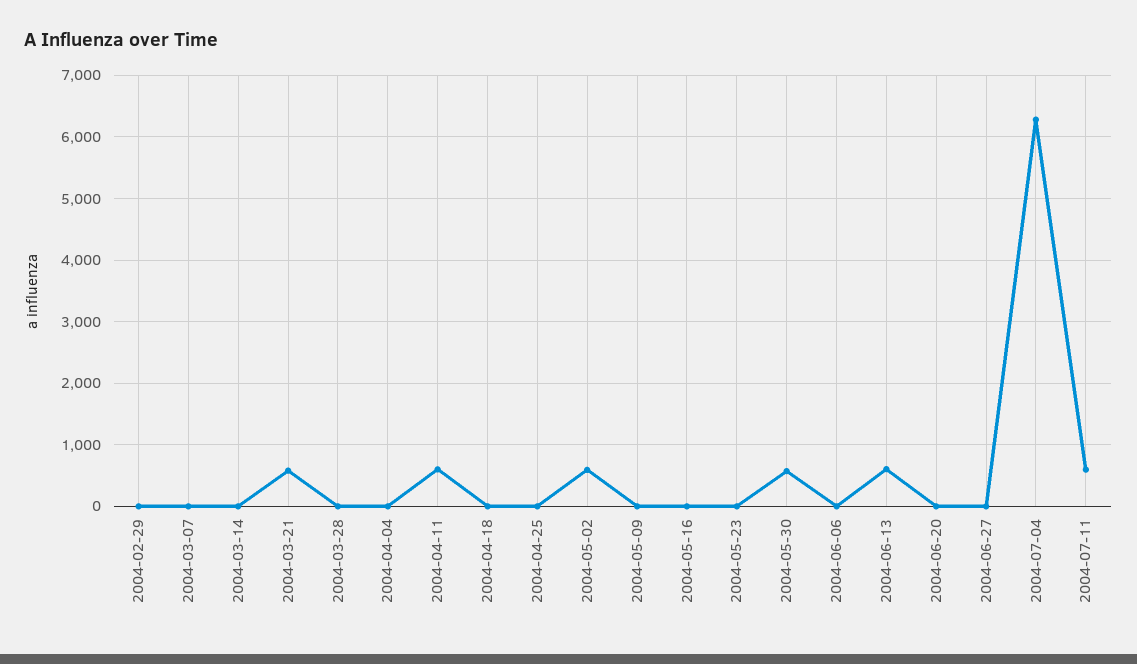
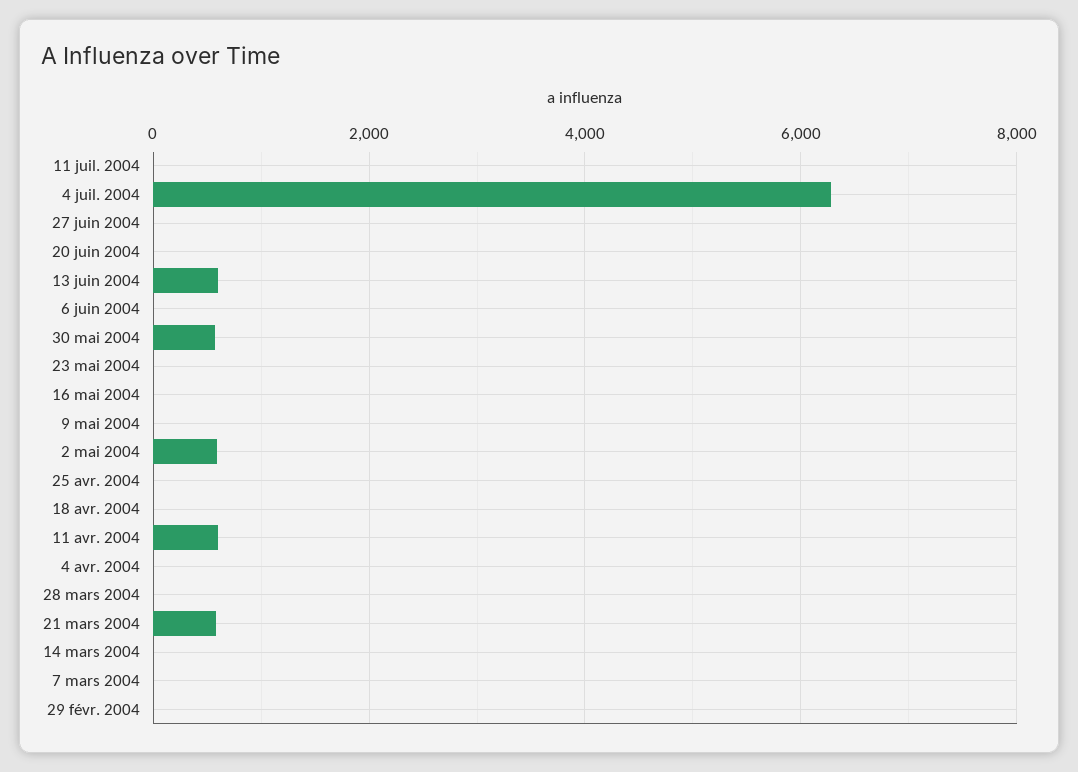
  {
    "2004-02-29": 0,
    "2004-03-07": 0,
    "2004-03-14": 0,
    "2004-03-21": 600,
    "2004-03-28": 0,
    "2004-04-04": 0,
    "2004-04-11": 600,
    "2004-04-18": 0,
    "2004-04-25": 0,
    "2004-05-02": 600,
    "2004-05-09": 0,
    "2004-05-16": 0,
    "2004-05-23": 0,
    "2004-05-30": 600,
    "2004-06-06": 0,
    "2004-06-13": 600,
    "2004-06-20": 0,
    "2004-06-27": 0,
    "2004-07-04": 6300,
-   "2004-07-11": 600
+   "2004-07-11": 0
  }

